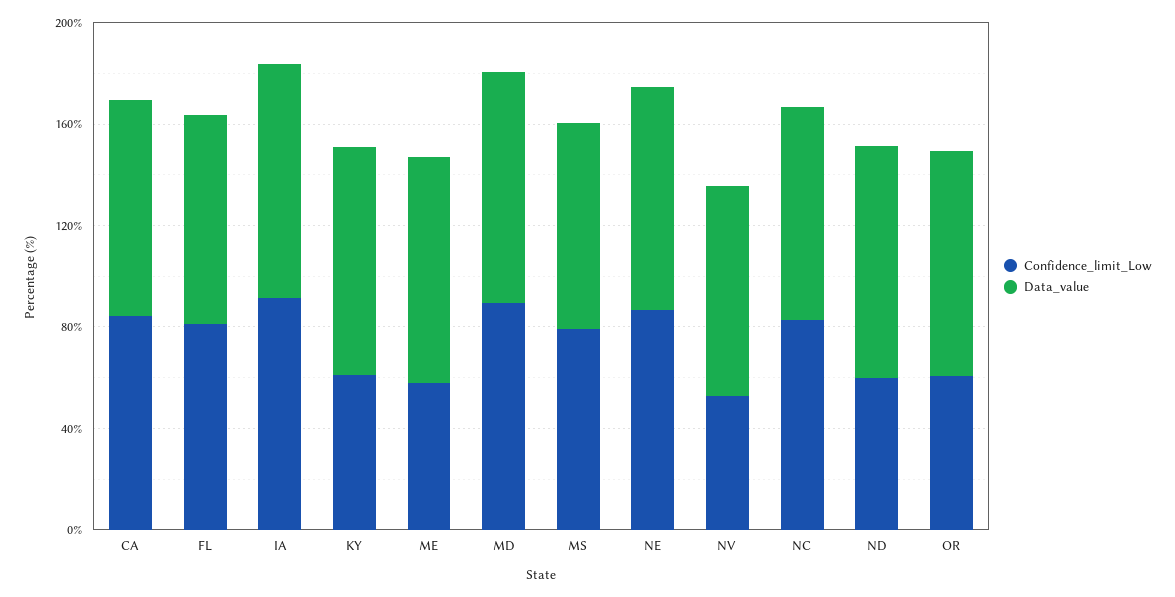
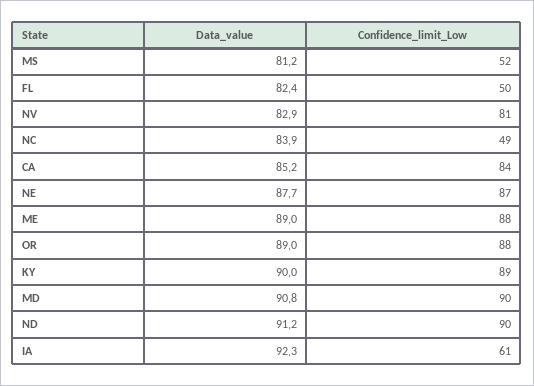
  {
    "Confidence_limit_Low": {
      "CA": 84,
-     "FL": 80,
+     "FL": 50,
-     "IA": 90,
+     "IA": 61,
-     "KY": 60,
+     "KY": 89,
-     "ME": 60,
+     "ME": 88,
      "MD": 90,
-     "MS": 80,
+     "MS": 52,
      "NE": 87,
-     "NV": 50,
+     "NV": 81,
-     "NC": 80,
+     "NC": 49,
-     "ND": 60,
+     "ND": 90,
-     "OR": 60
+     "OR": 88
    },
    "Data_value": {
      "CA": 85.2,
      "FL": 82.4,
      "IA": 92.3,
      "KY": 90,
      "ME": 89,
      "MD": 90.8,
      "MS": 81.2,
      "NE": 87.7,
      "NV": 82.9,
      "NC": 83.9,
      "ND": 91.2,
      "OR": 89
    }
  }

